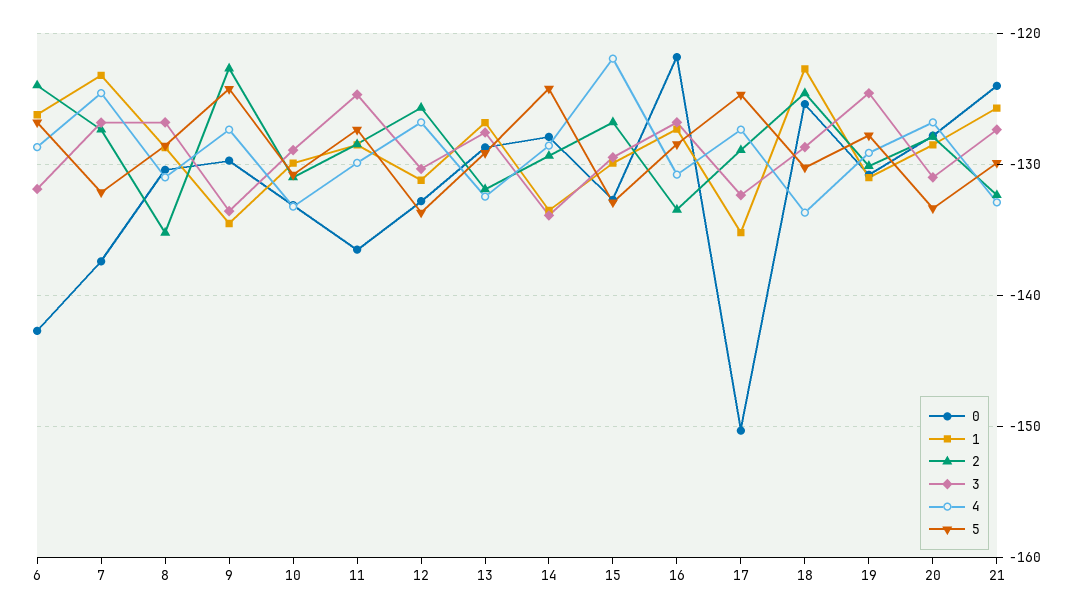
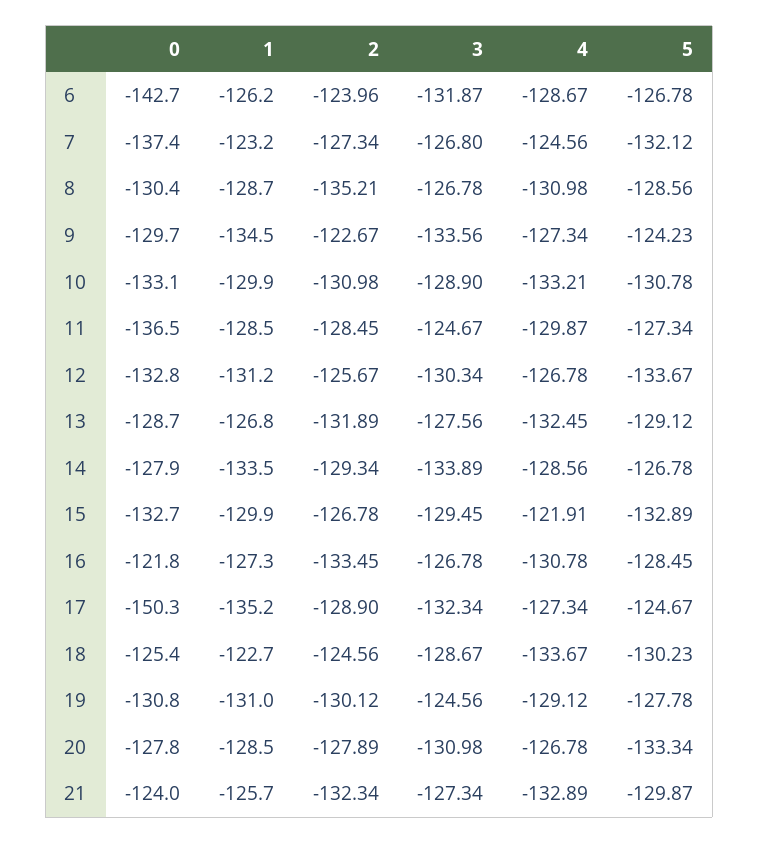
  {
    "0": {
      "6": -142.7,
      "7": -137.4,
      "8": -130.4,
      "9": -129.7,
      "10": -133.1,
      "11": -136.5,
      "12": -132.8,
      "13": -128.7,
      "14": -127.9,
      "15": -132.7,
      "16": -121.8,
      "17": -150.3,
      "18": -125.4,
      "19": -130.8,
      "20": -127.8,
      "21": -124
    },
    "1": {
      "6": -126.2,
      "7": -123.2,
      "8": -128.7,
      "9": -134.5,
      "10": -129.9,
      "11": -128.5,
      "12": -131.2,
      "13": -126.8,
      "14": -133.5,
      "15": -129.9,
      "16": -127.3,
      "17": -135.2,
      "18": -122.7,
      "19": -131,
      "20": -128.5,
      "21": -125.7
    },
    "2": {
      "6": -123.96,
      "7": -127.34,
      "8": -135.21,
      "9": -122.67,
      "10": -130.98,
      "11": -128.45,
      "12": -125.67,
      "13": -131.89,
      "14": -129.34,
      "15": -126.78,
      "16": -133.45,
      "17": -128.9,
      "18": -124.56,
      "19": -130.12,
      "20": -127.89,
      "21": -132.34
    },
    "3": {
      "6": -131.87,
      "7": -126.8,
      "8": -126.78,
      "9": -133.56,
      "10": -128.9,
      "11": -124.67,
      "12": -130.34,
      "13": -127.56,
      "14": -133.89,
      "15": -129.45,
      "16": -126.78,
      "17": -132.34,
      "18": -128.67,
      "19": -124.56,
      "20": -130.98,
      "21": -127.34
    },
    "4": {
      "6": -128.67,
      "7": -124.56,
      "8": -130.98,
      "9": -127.34,
      "10": -133.21,
      "11": -129.87,
      "12": -126.78,
      "13": -132.45,
      "14": -128.56,
      "15": -121.91,
      "16": -130.78,
      "17": -127.34,
      "18": -133.67,
      "19": -129.12,
      "20": -126.78,
      "21": -132.89
    },
    "5": {
      "6": -126.78,
      "7": -132.12,
      "8": -128.56,
      "9": -124.23,
      "10": -130.78,
      "11": -127.34,
      "12": -133.67,
      "13": -129.12,
-     "14": -124,
+     "14": -126.78,
      "15": -132.89,
      "16": -128.45,
      "17": -124.67,
      "18": -130.23,
      "19": -127.78,
      "20": -133.34,
      "21": -129.87
    }
  }

